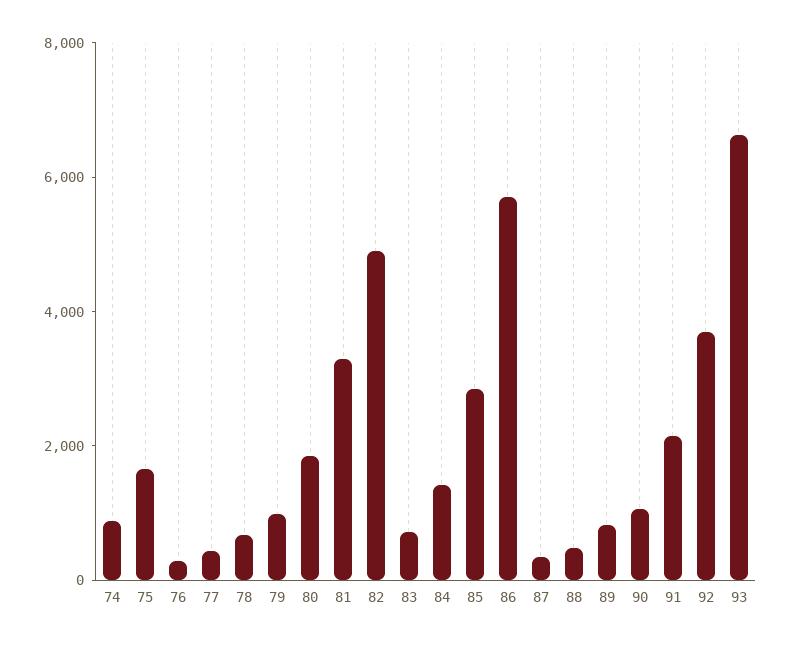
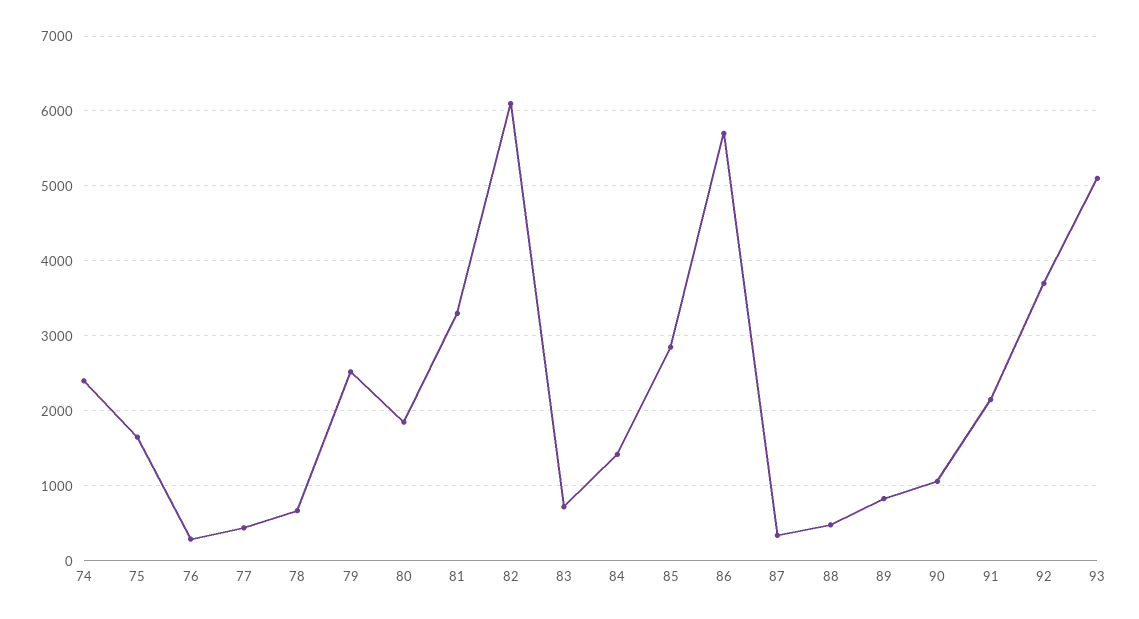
  {
-   "74": 1000,
+   "74": 2400,
    "75": 1700,
    "76": 300,
    "77": 400,
    "78": 700,
-   "79": 1000,
+   "79": 2500,
    "80": 1900,
    "81": 3300,
-   "82": 5000,
+   "82": 6100,
    "83": 700,
    "84": 1400,
    "85": 2900,
    "86": 5700,
    "87": 300,
    "88": 500,
    "89": 800,
    "90": 1100,
    "91": 2200,
    "92": 3700,
-   "93": 6500
+   "93": 5100
  }

